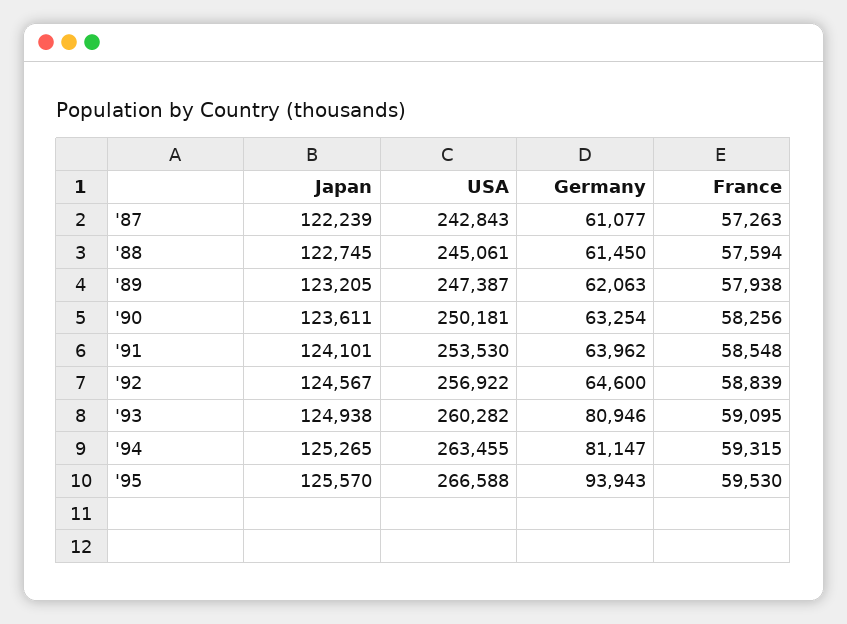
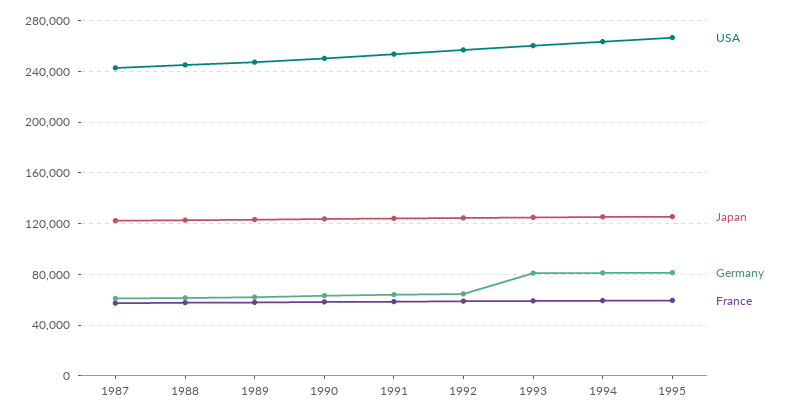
  {
    "Japan": {
      "'87": 122239,
      "'88": 122745,
      "'89": 123205,
      "'90": 123611,
      "'91": 124101,
      "'92": 124567,
      "'93": 124938,
      "'94": 125265,
      "'95": 125570
    },
    "USA": {
      "'87": 242843,
      "'88": 245061,
      "'89": 247387,
      "'90": 250181,
      "'91": 253530,
      "'92": 256922,
      "'93": 260282,
      "'94": 263455,
      "'95": 266588
    },
    "Germany": {
      "'87": 61077,
      "'88": 61450,
      "'89": 62063,
      "'90": 63254,
      "'91": 63962,
      "'92": 64600,
      "'93": 80946,
      "'94": 81147,
-     "'95": 93943
+     "'95": 80000
    },
    "France": {
      "'87": 57263,
      "'88": 57594,
      "'89": 57938,
      "'90": 58256,
      "'91": 58548,
      "'92": 58839,
      "'93": 59095,
      "'94": 59315,
      "'95": 59530
    }
  }

